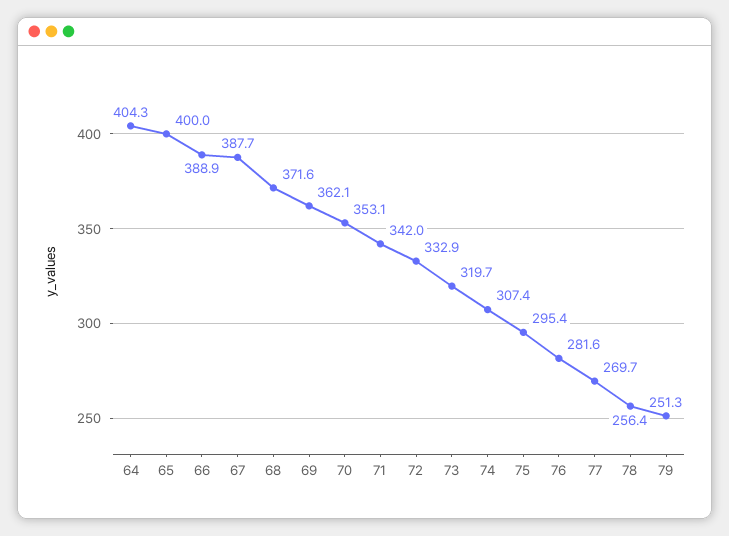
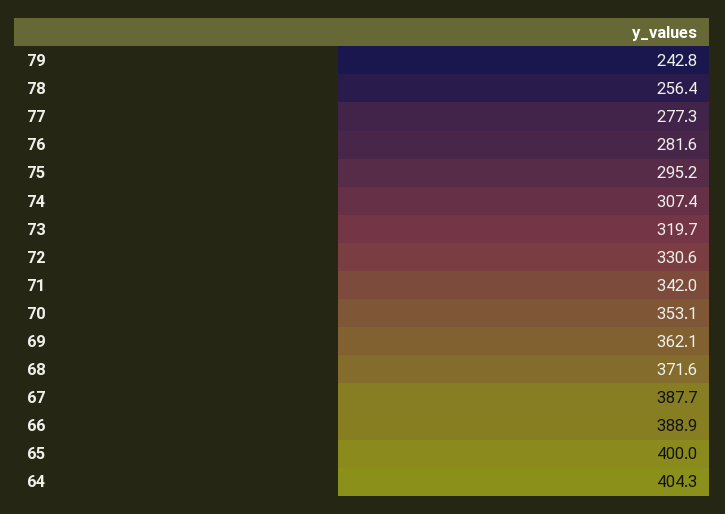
  {
    "64": 404.3,
    "65": 400,
    "66": 388.9,
    "67": 387.7,
    "68": 371.6,
    "69": 362.1,
    "70": 353.1,
    "71": 342,
-   "72": 332.9,
+   "72": 330.6,
    "73": 319.7,
    "74": 307.4,
-   "75": 295.4,
+   "75": 295.2,
    "76": 281.6,
-   "77": 269.7,
+   "77": 277.3,
    "78": 256.4,
-   "79": 251.3
+   "79": 242.8
  }

